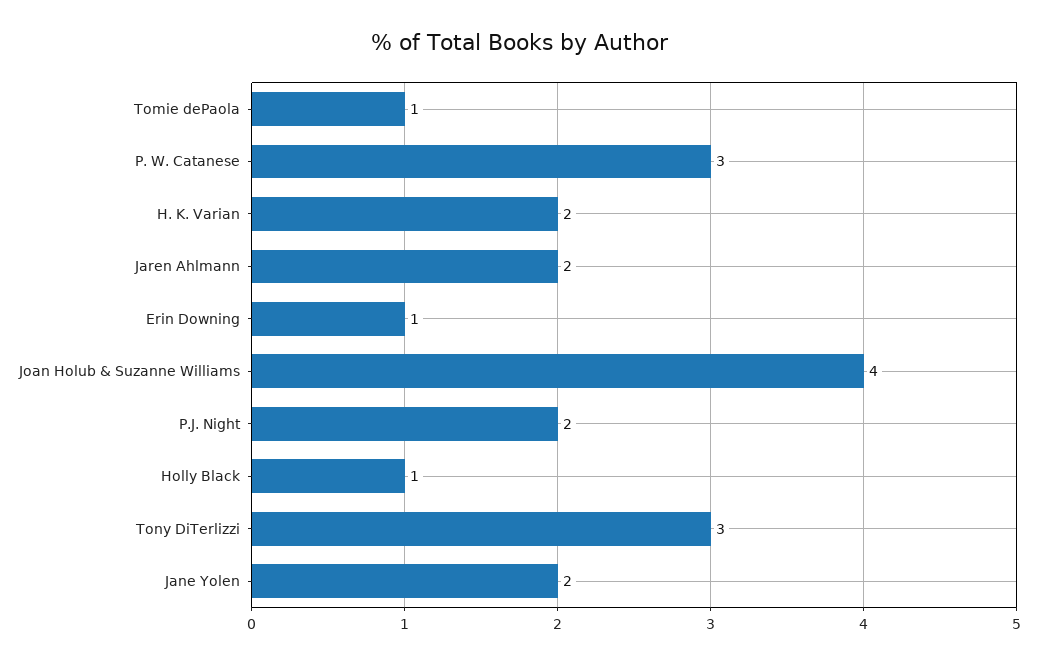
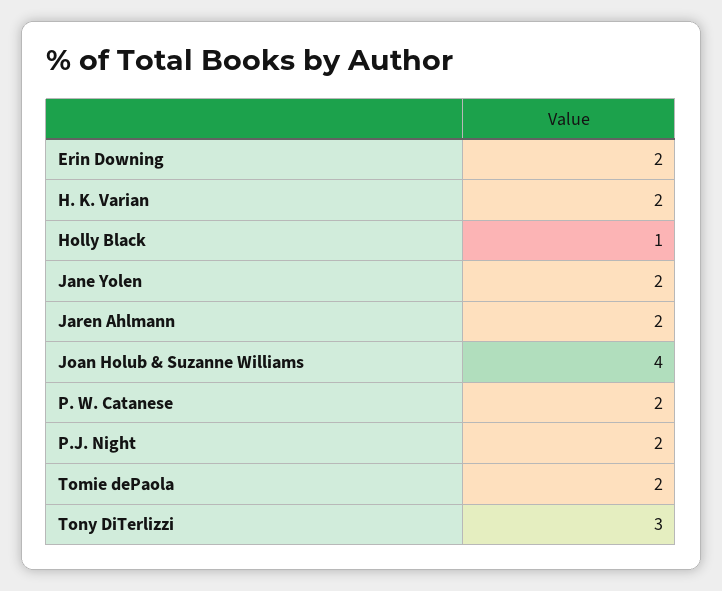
  {
-   "Tomie dePaola": 1,
+   "Tomie dePaola": 2,
-   "P. W. Catanese": 3,
+   "P. W. Catanese": 2,
    "H. K. Varian": 2,
    "Jaren Ahlmann": 2,
-   "Erin Downing": 1,
+   "Erin Downing": 2,
    "Joan Holub & Suzanne Williams": 4,
    "P.J. Night": 2,
    "Holly Black": 1,
    "Tony DiTerlizzi": 3,
    "Jane Yolen": 2
  }

